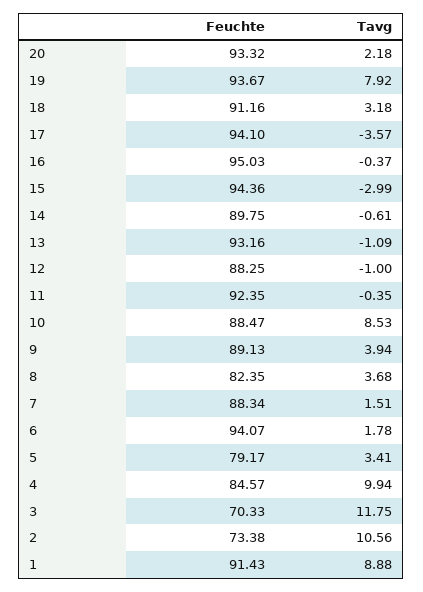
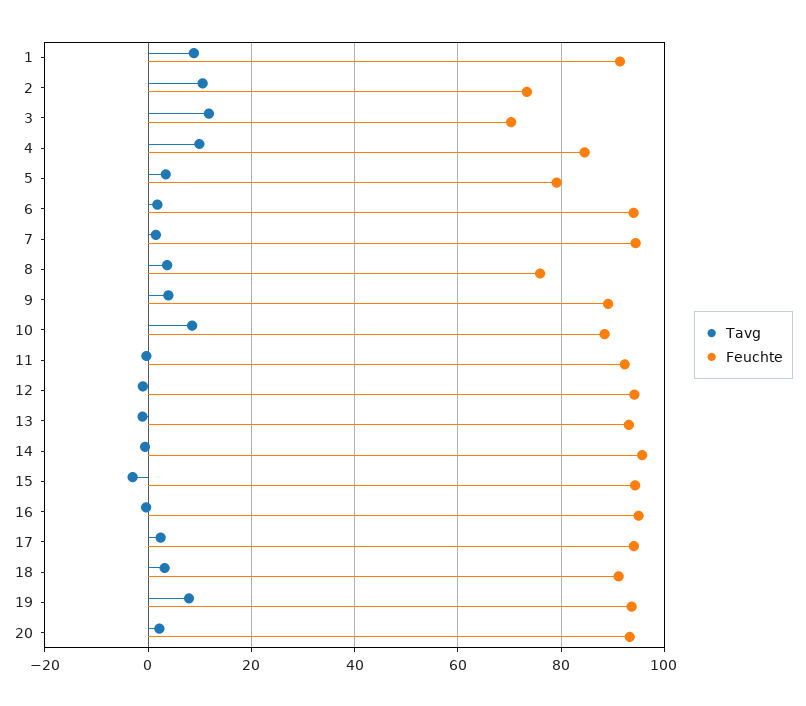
  {
    "Feuchte": {
      "20": 93.32,
      "19": 93.67,
      "18": 91.16,
      "17": 94.1,
      "16": 95.03,
      "15": 94.36,
-     "14": 89.75,
+     "14": 96,
      "13": 93.16,
-     "12": 88.25,
+     "12": 94,
      "11": 92.35,
      "10": 88.47,
      "9": 89.13,
-     "8": 82.35,
+     "8": 76,
-     "7": 88.34,
+     "7": 94,
      "6": 94.07,
      "5": 79.17,
      "4": 84.57,
      "3": 70.33,
      "2": 73.38,
      "1": 91.43
    },
    "Tavg": {
      "20": 2.18,
      "19": 7.92,
      "18": 3.18,
-     "17": -3.57,
+     "17": 2,
      "16": -0.37,
      "15": -2.99,
      "14": -0.61,
      "13": -1.09,
      "12": -1,
      "11": -0.35,
      "10": 8.53,
      "9": 3.94,
      "8": 3.68,
      "7": 1.51,
      "6": 1.78,
      "5": 3.41,
      "4": 9.94,
      "3": 11.75,
      "2": 10.56,
      "1": 8.88
    }
  }

